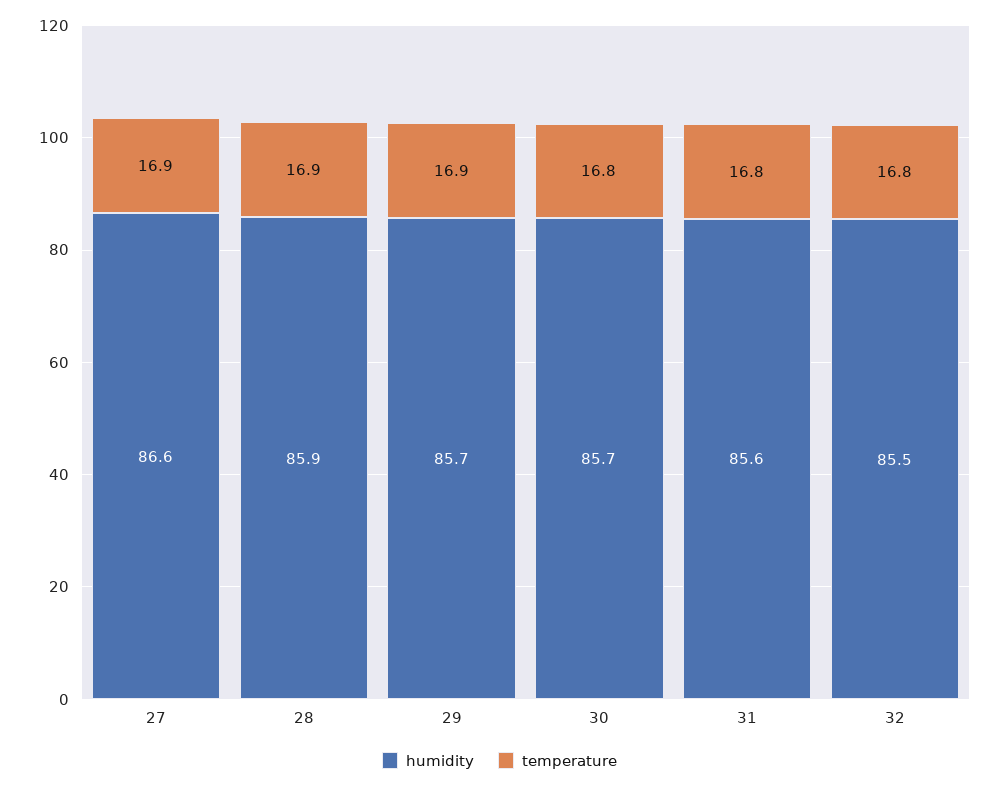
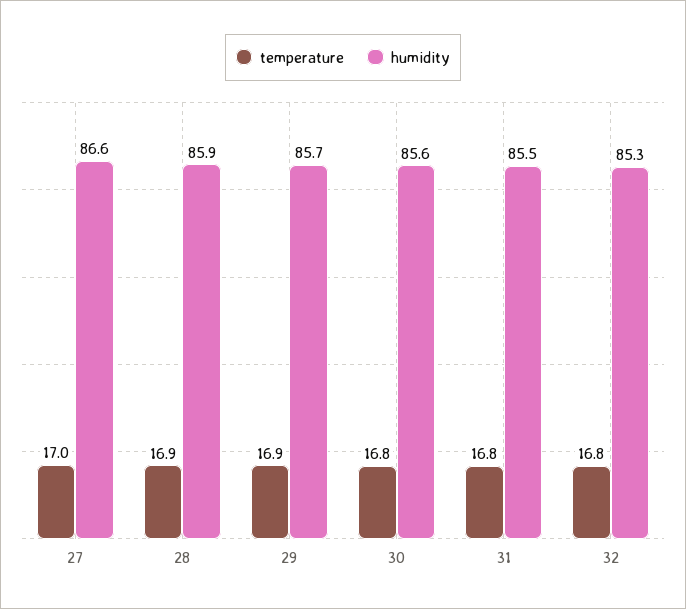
  {
    "humidity": {
      "27": 86.6,
      "28": 85.9,
      "29": 85.7,
-     "30": 85.7,
+     "30": 85.6,
-     "31": 85.6,
+     "31": 85.5,
-     "32": 85.5
+     "32": 85.3
    },
    "temperature": {
-     "27": 16.9,
+     "27": 17,
      "28": 16.9,
      "29": 16.9,
      "30": 16.8,
      "31": 16.8,
      "32": 16.8
    }
  }

